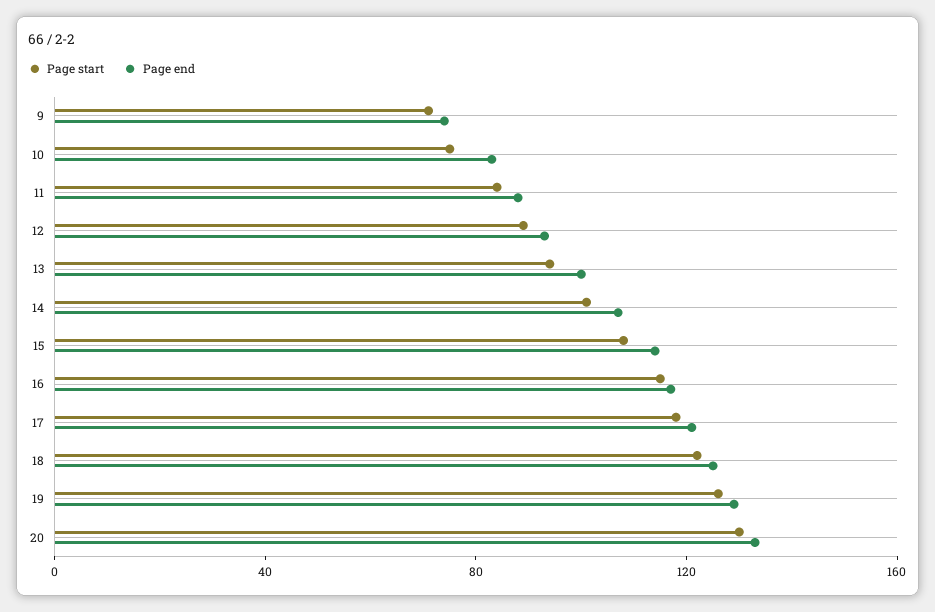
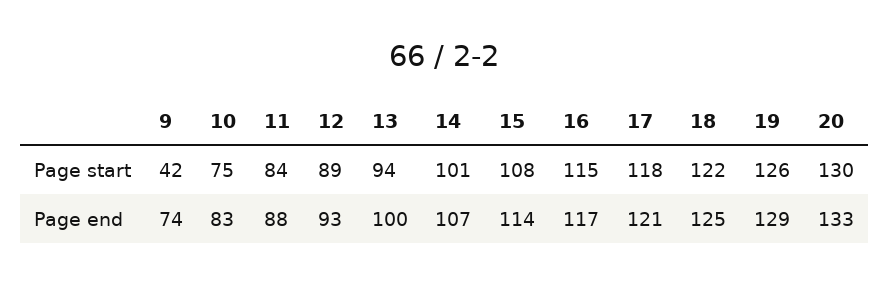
  {
    "Page start": {
-     "9": 70,
+     "9": 42,
      "10": 75,
      "11": 84,
      "12": 89,
      "13": 94,
      "14": 101,
      "15": 108,
      "16": 115,
      "17": 118,
      "18": 122,
      "19": 126,
      "20": 130
    },
    "Page end": {
      "9": 74,
      "10": 83,
      "11": 88,
      "12": 93,
      "13": 100,
      "14": 107,
      "15": 114,
      "16": 117,
      "17": 121,
      "18": 125,
      "19": 129,
      "20": 133
    }
  }

